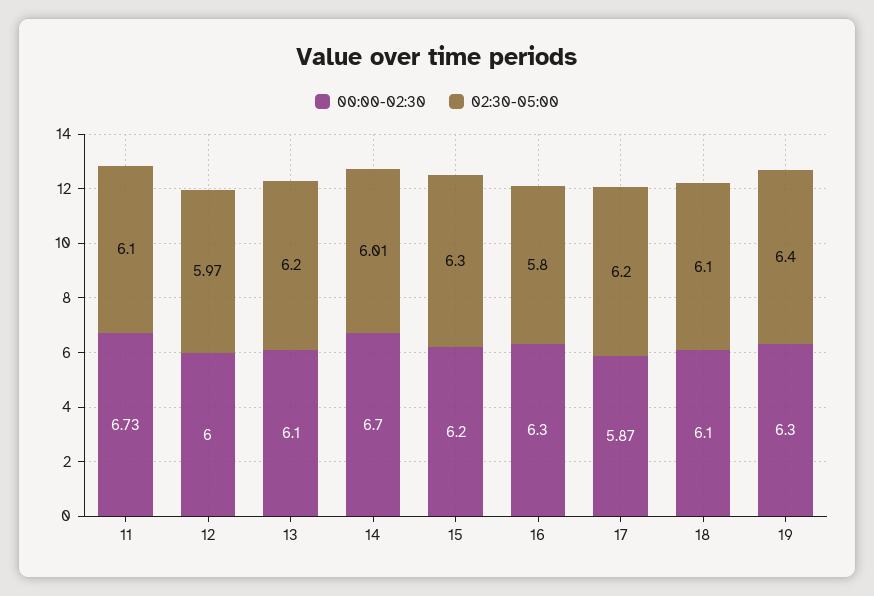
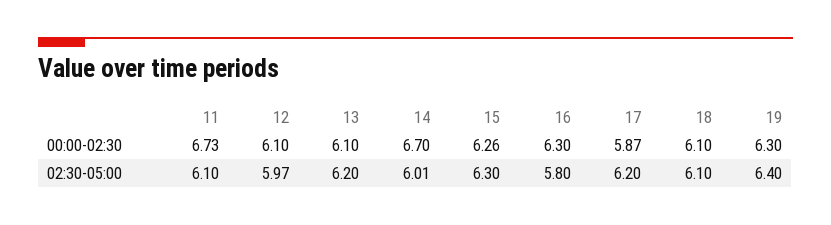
  {
    "00:00-02:30": {
      "11": 6.73,
-     "12": 6,
+     "12": 6.1,
      "13": 6.1,
      "14": 6.7,
-     "15": 6.2,
+     "15": 6.26,
      "16": 6.3,
      "17": 5.87,
      "18": 6.1,
      "19": 6.3
    },
    "02:30-05:00": {
      "11": 6.1,
      "12": 5.97,
      "13": 6.2,
      "14": 6.01,
      "15": 6.3,
      "16": 5.8,
      "17": 6.2,
      "18": 6.1,
      "19": 6.4
    }
  }

